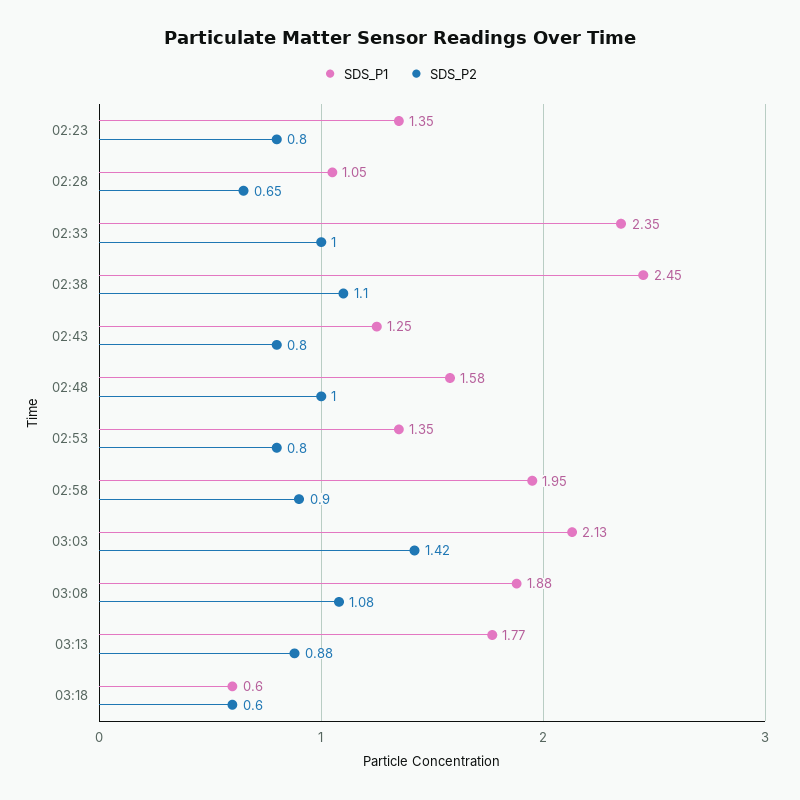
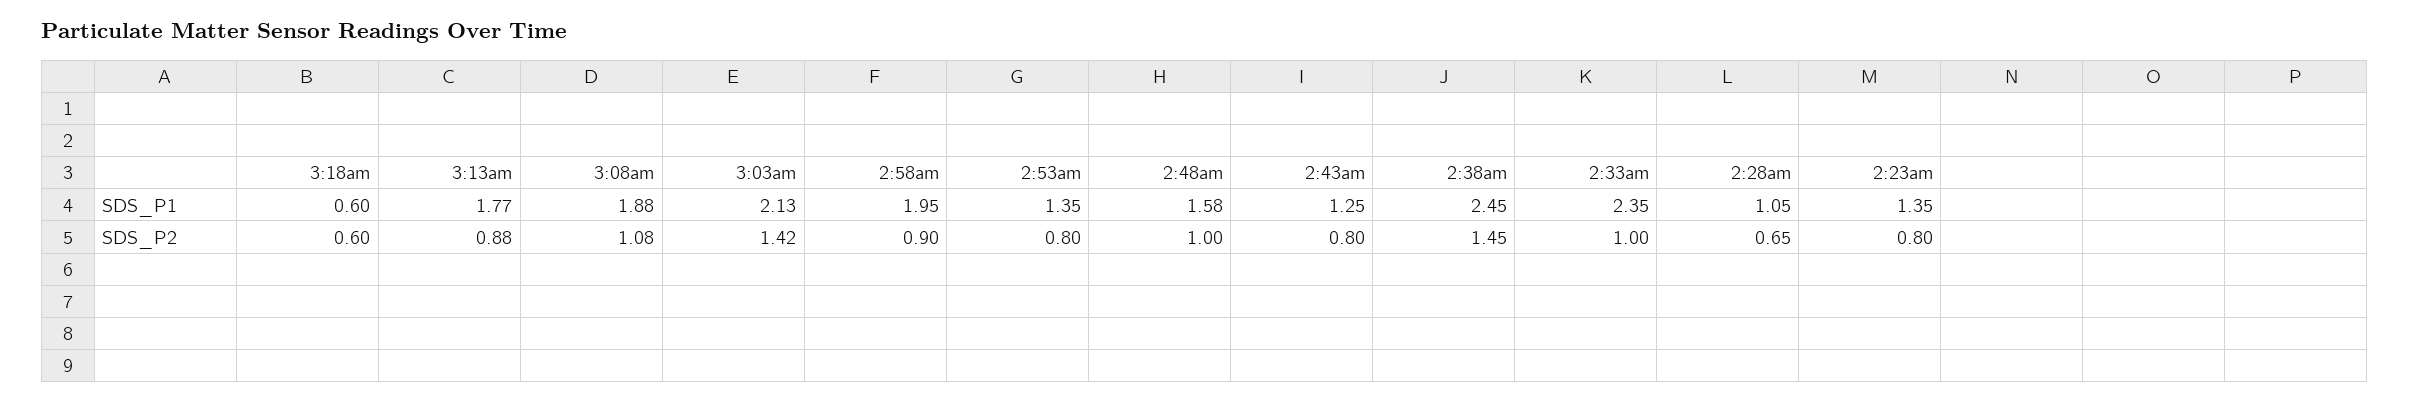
  {
    "SDS_P1": {
      "02:23": 1.35,
      "02:28": 1.05,
      "02:33": 2.35,
      "02:38": 2.45,
      "02:43": 1.25,
      "02:48": 1.58,
      "02:53": 1.35,
      "02:58": 1.95,
      "03:03": 2.13,
      "03:08": 1.88,
      "03:13": 1.77,
      "03:18": 0.6
    },
    "SDS_P2": {
      "02:23": 0.8,
      "02:28": 0.65,
      "02:33": 1,
-     "02:38": 1.1,
+     "02:38": 1.45,
      "02:43": 0.8,
      "02:48": 1,
      "02:53": 0.8,
      "02:58": 0.9,
      "03:03": 1.42,
      "03:08": 1.08,
      "03:13": 0.88,
      "03:18": 0.6
    }
  }

